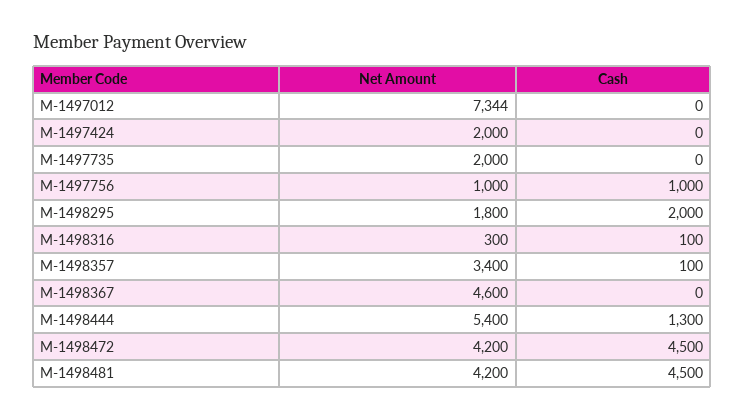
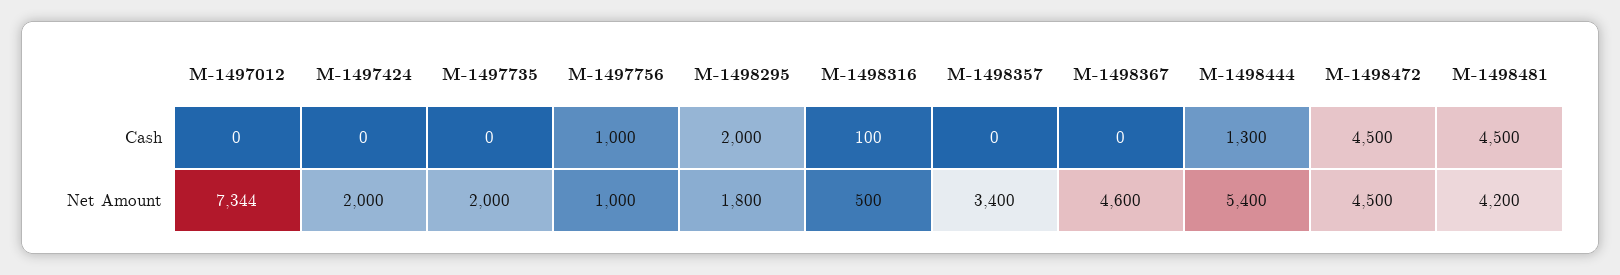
  {
    "Net Amount": {
      "M-1497012": 7344,
      "M-1497424": 2000,
      "M-1497735": 2000,
      "M-1497756": 1000,
      "M-1498295": 1800,
-     "M-1498316": 300,
+     "M-1498316": 500,
      "M-1498357": 3400,
      "M-1498367": 4600,
      "M-1498444": 5400,
-     "M-1498472": 4200,
+     "M-1498472": 4500,
      "M-1498481": 4200
    },
    "Cash": {
      "M-1497012": 0,
      "M-1497424": 0,
      "M-1497735": 0,
      "M-1497756": 1000,
      "M-1498295": 2000,
      "M-1498316": 100,
-     "M-1498357": 100,
+     "M-1498357": 0,
      "M-1498367": 0,
      "M-1498444": 1300,
      "M-1498472": 4500,
      "M-1498481": 4500
    }
  }

